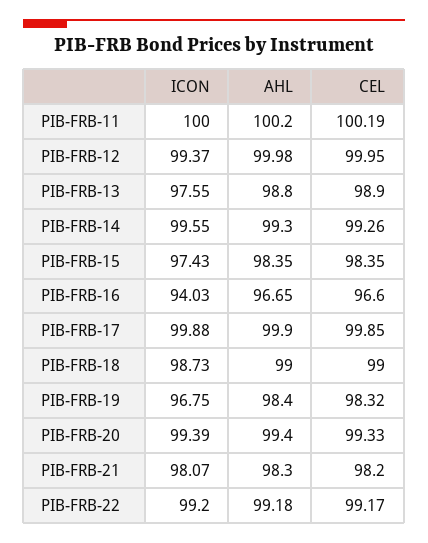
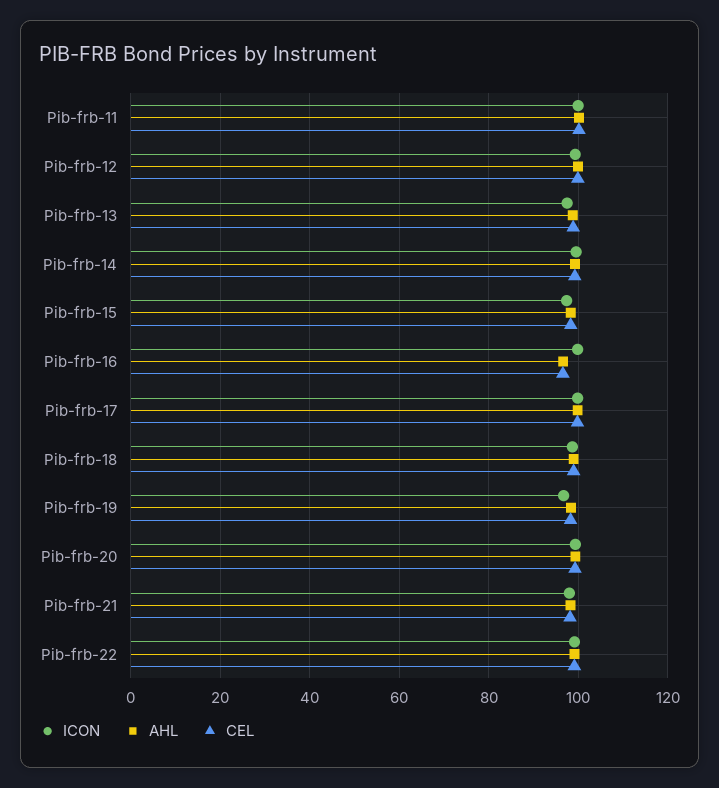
  {
    "ICON": {
      "PIB-FRB-11": 100,
      "PIB-FRB-12": 99.37,
      "PIB-FRB-13": 97.55,
      "PIB-FRB-14": 99.55,
      "PIB-FRB-15": 97.43,
-     "PIB-FRB-16": 94.03,
+     "PIB-FRB-16": 100,
      "PIB-FRB-17": 99.88,
      "PIB-FRB-18": 98.73,
      "PIB-FRB-19": 96.75,
      "PIB-FRB-20": 99.39,
      "PIB-FRB-21": 98.07,
      "PIB-FRB-22": 99.2
    },
    "AHL": {
      "PIB-FRB-11": 100.2,
      "PIB-FRB-12": 99.98,
      "PIB-FRB-13": 98.8,
      "PIB-FRB-14": 99.3,
      "PIB-FRB-15": 98.35,
      "PIB-FRB-16": 96.65,
      "PIB-FRB-17": 99.9,
      "PIB-FRB-18": 99,
      "PIB-FRB-19": 98.4,
      "PIB-FRB-20": 99.4,
      "PIB-FRB-21": 98.3,
      "PIB-FRB-22": 99.18
    },
    "CEL": {
      "PIB-FRB-11": 100.19,
      "PIB-FRB-12": 99.95,
      "PIB-FRB-13": 98.9,
      "PIB-FRB-14": 99.26,
      "PIB-FRB-15": 98.35,
      "PIB-FRB-16": 96.6,
      "PIB-FRB-17": 99.85,
      "PIB-FRB-18": 99,
      "PIB-FRB-19": 98.32,
      "PIB-FRB-20": 99.33,
      "PIB-FRB-21": 98.2,
      "PIB-FRB-22": 99.17
    }
  }

